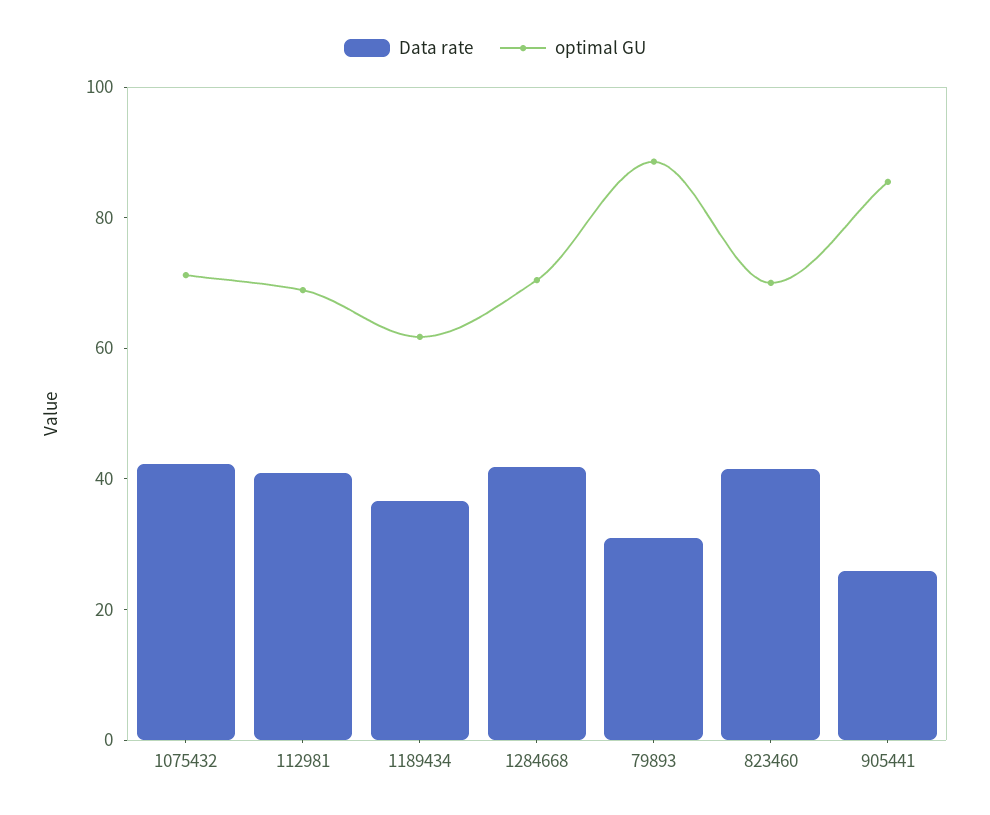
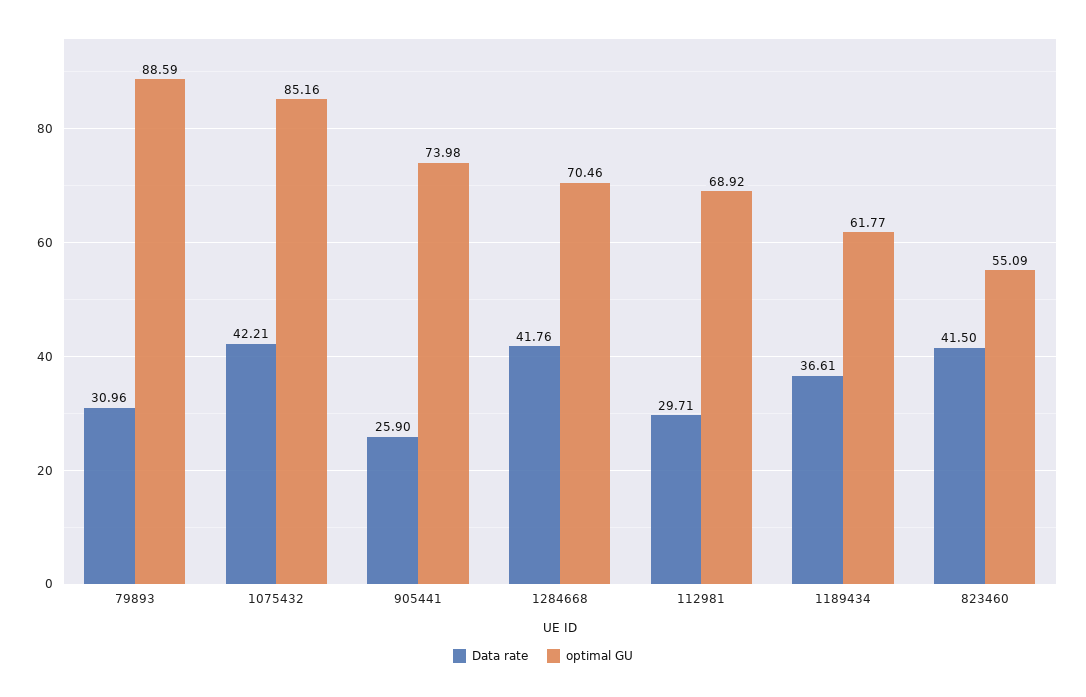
  {
    "Data rate": {
      "1075432": 42.21,
-     "112981": 40,
+     "112981": 29.71,
      "1189434": 36.61,
      "1284668": 41.76,
      "79893": 30.96,
      "823460": 41.5,
      "905441": 25.9
    },
    "optimal GU": {
-     "1075432": 70,
+     "1075432": 85.16,
      "112981": 68.92,
      "1189434": 61.77,
      "1284668": 70.46,
      "79893": 88.59,
-     "823460": 70,
+     "823460": 55.09,
-     "905441": 85
+     "905441": 73.98
    }
  }

